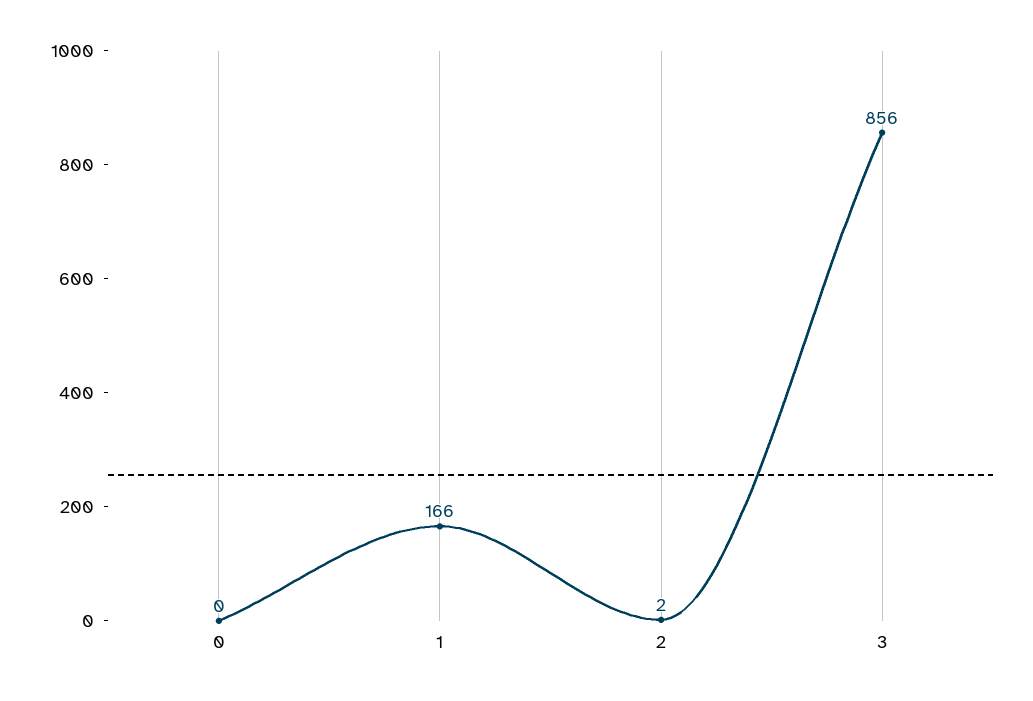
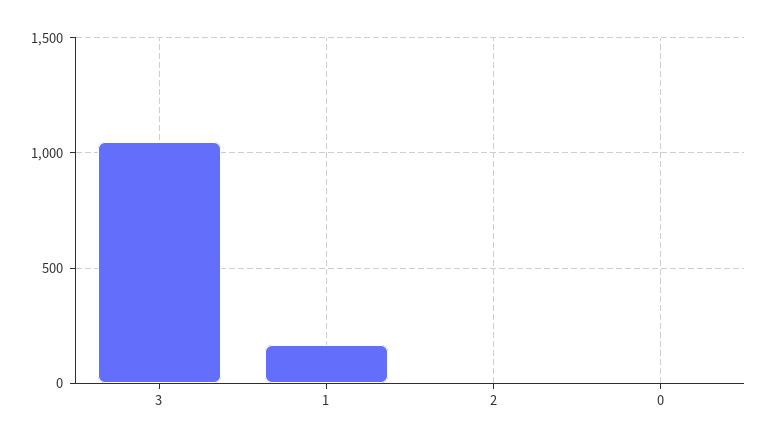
  {
    "0": 0,
    "1": 166,
    "2": 2,
-   "3": 856
+   "3": 1050
  }

